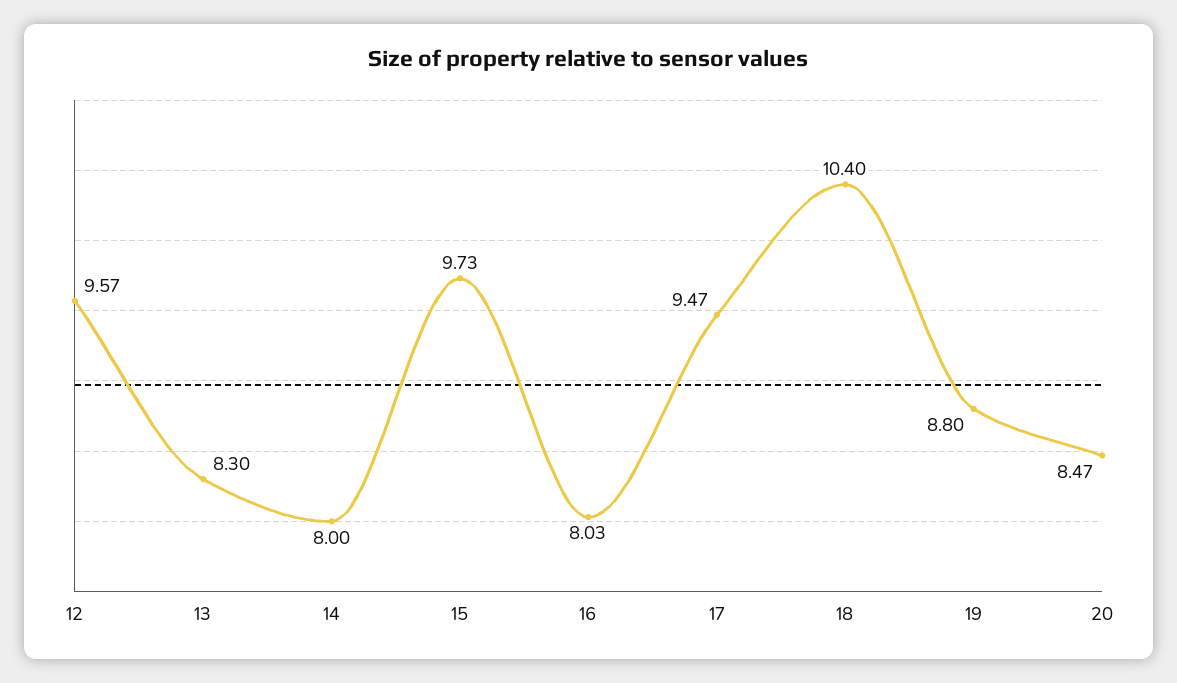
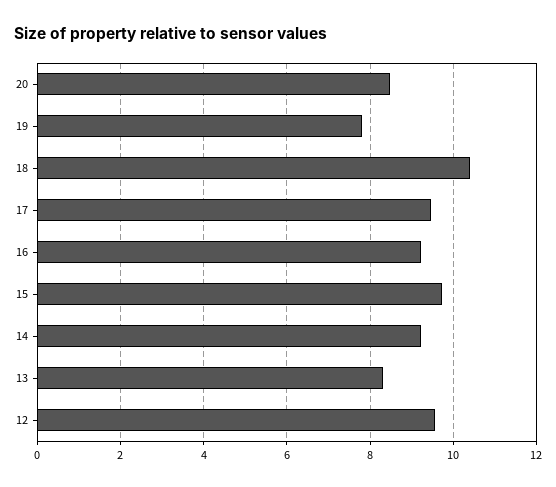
  {
    "12": 9.57,
    "13": 8.3,
-   "14": 8,
+   "14": 9.2,
    "15": 9.73,
-   "16": 8.03,
+   "16": 9.2,
    "17": 9.47,
    "18": 10.4,
-   "19": 8.8,
+   "19": 7.8,
    "20": 8.47
  }

